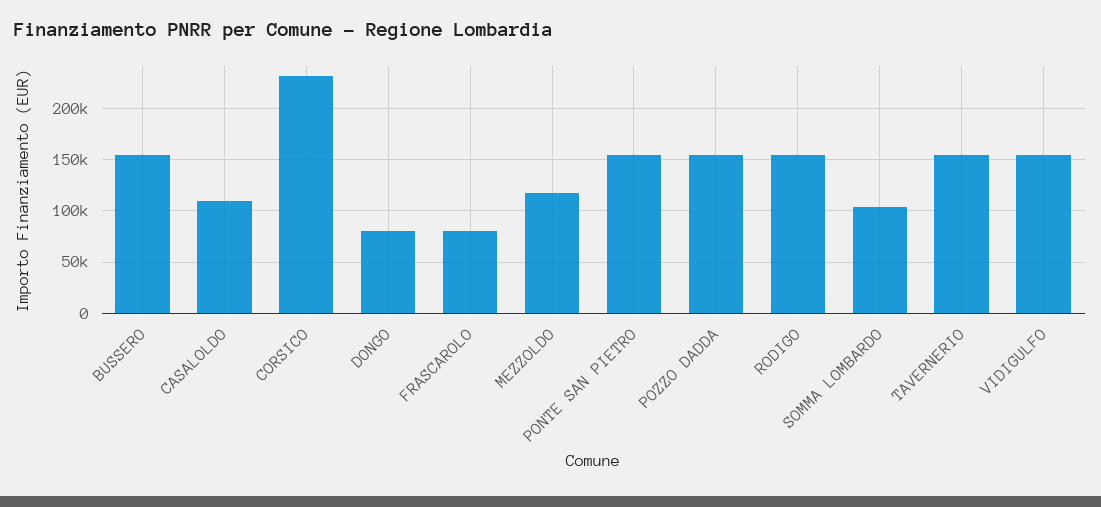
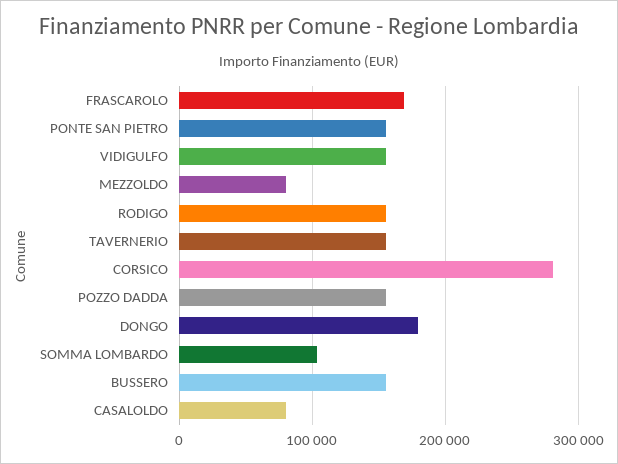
  {
    "BUSSERO": 160000,
-   "CASALOLDO": 110000,
+   "CASALOLDO": 80000,
-   "CORSICO": 230000,
+   "CORSICO": 280000,
-   "DONGO": 80000,
+   "DONGO": 180000,
-   "FRASCAROLO": 80000,
+   "FRASCAROLO": 170000,
-   "MEZZOLDO": 120000,
+   "MEZZOLDO": 80000,
    "PONTE SAN PIETRO": 160000,
    "POZZO DADDA": 160000,
    "RODIGO": 160000,
    "SOMMA LOMBARDO": 100000,
    "TAVERNERIO": 160000,
    "VIDIGULFO": 160000
  }

